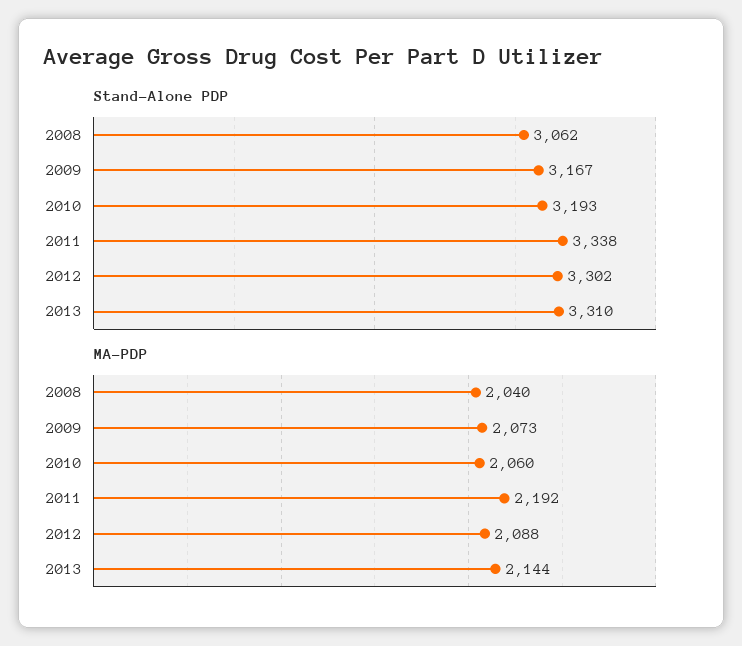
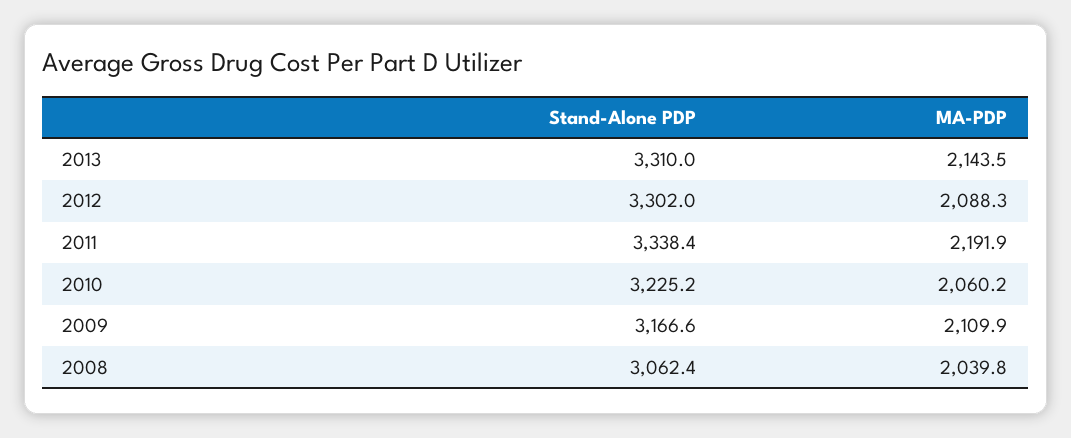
  {
    "Stand-Alone PDP": {
      "2008": 3062.4,
      "2009": 3166.6,
-     "2010": 3193,
+     "2010": 3225.2,
      "2011": 3338.4,
      "2012": 3302,
      "2013": 3310
    },
    "MA-PDP": {
      "2008": 2039.8,
-     "2009": 2073,
+     "2009": 2109.9,
      "2010": 2060.2,
      "2011": 2191.9,
      "2012": 2088.3,
      "2013": 2143.5
    }
  }

